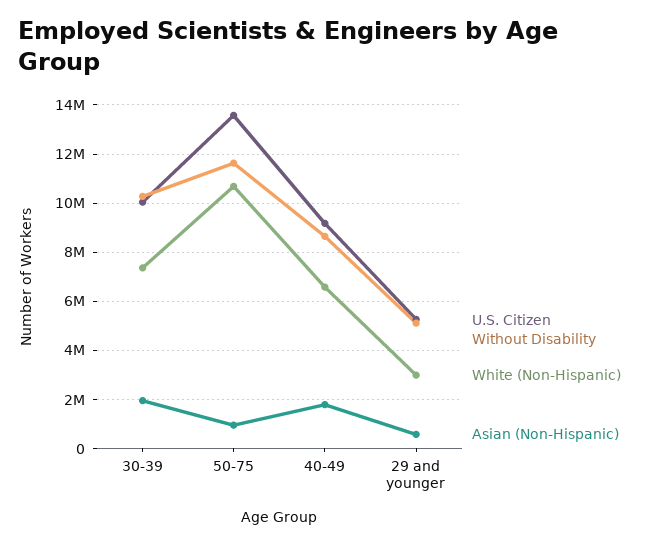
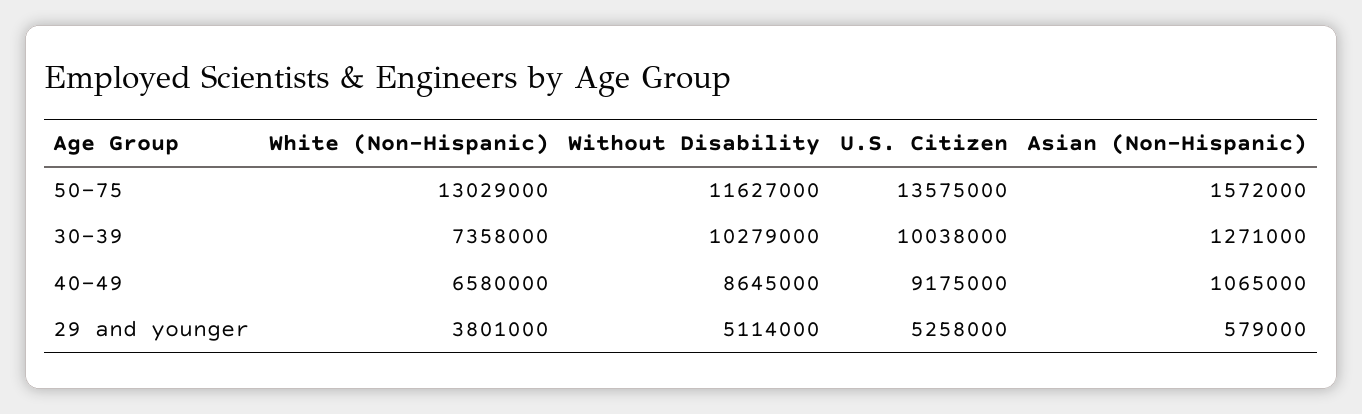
  {
    "U.S. Citizen": {
      "30-39": 10038000,
      "50-75": 13575000,
      "40-49": 9175000,
      "29 and younger": 5258000
    },
    "Without Disability": {
      "30-39": 10279000,
      "50-75": 11627000,
      "40-49": 8645000,
      "29 and younger": 5114000
    },
    "White (Non-Hispanic)": {
      "30-39": 7358000,
-     "50-75": 10750000,
+     "50-75": 13029000,
      "40-49": 6580000,
-     "29 and younger": 3000000
+     "29 and younger": 3801000
    },
    "Asian (Non-Hispanic)": {
-     "30-39": 2000000,
+     "30-39": 1271000,
-     "50-75": 1000000,
+     "50-75": 1572000,
-     "40-49": 1750000,
+     "40-49": 1065000,
      "29 and younger": 579000
    }
  }

